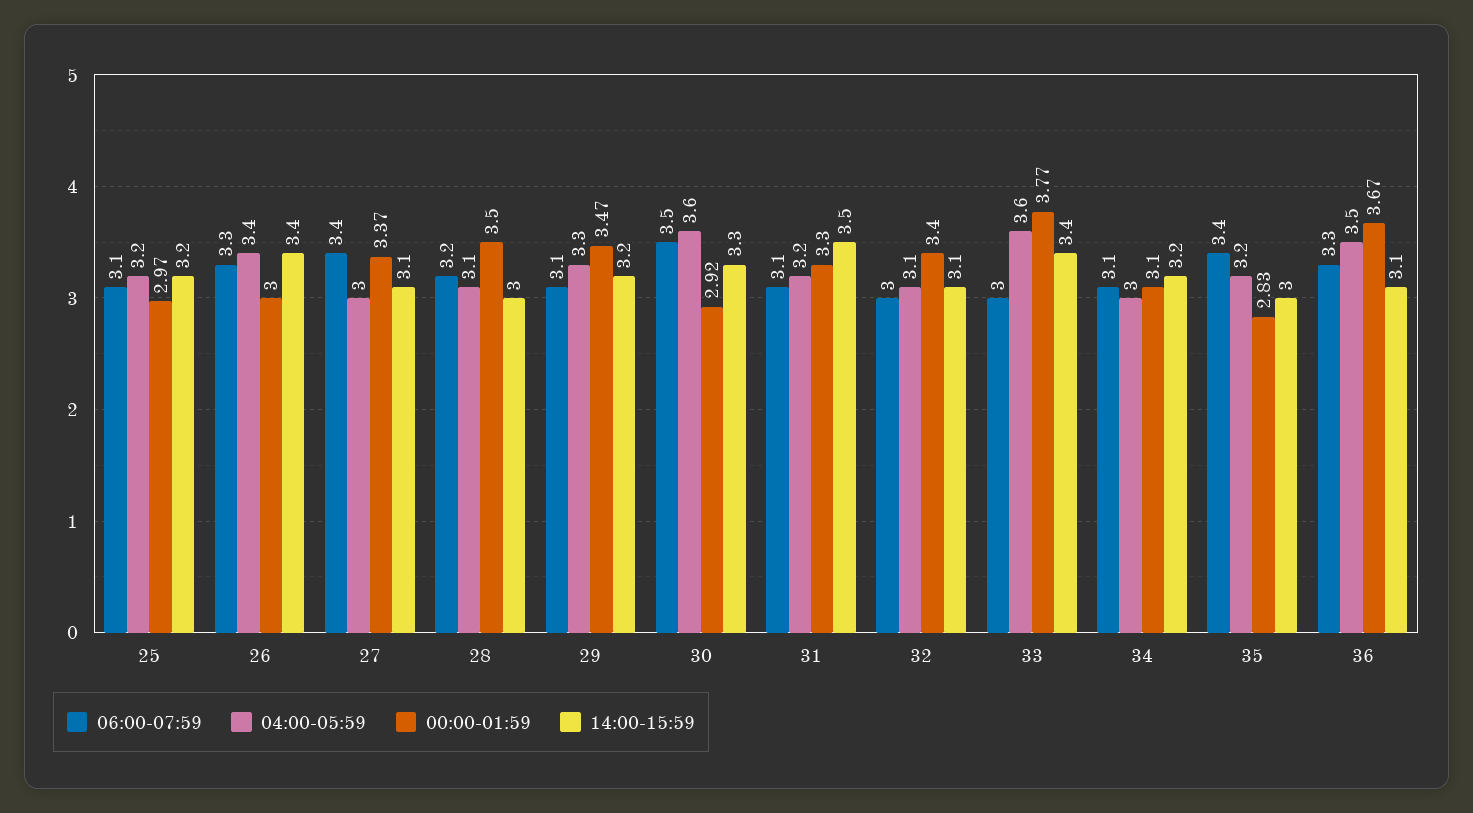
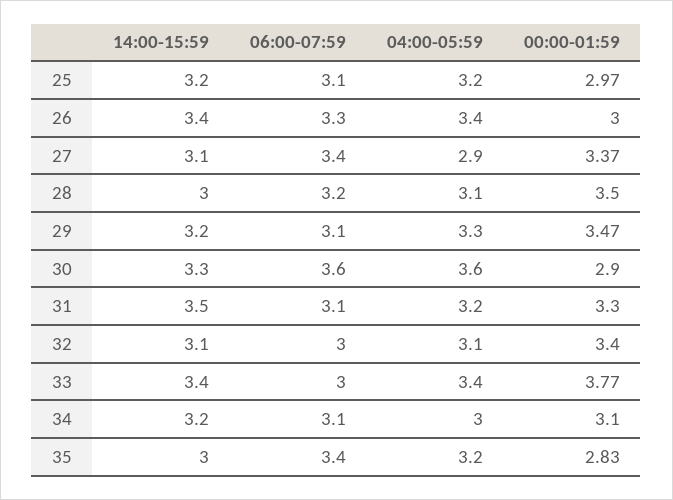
  {
    "06:00-07:59": {
      "25": 3.1,
      "26": 3.3,
      "27": 3.4,
      "28": 3.2,
      "29": 3.1,
-     "30": 3.5,
+     "30": 3.6,
      "31": 3.1,
      "32": 3,
      "33": 3,
      "34": 3.1,
-     "35": 3.4,
+     "35": 3.4
-     "36": 3.3
    },
    "04:00-05:59": {
      "25": 3.2,
      "26": 3.4,
-     "27": 3,
+     "27": 2.9,
      "28": 3.1,
      "29": 3.3,
      "30": 3.6,
      "31": 3.2,
      "32": 3.1,
-     "33": 3.6,
+     "33": 3.4,
      "34": 3,
-     "35": 3.2,
+     "35": 3.2
-     "36": 3.5
    },
    "00:00-01:59": {
      "25": 2.97,
      "26": 3,
      "27": 3.37,
      "28": 3.5,
      "29": 3.47,
-     "30": 2.92,
+     "30": 2.9,
      "31": 3.3,
      "32": 3.4,
      "33": 3.77,
      "34": 3.1,
-     "35": 2.83,
+     "35": 2.83
-     "36": 3.67
    },
    "14:00-15:59": {
      "25": 3.2,
      "26": 3.4,
      "27": 3.1,
      "28": 3,
      "29": 3.2,
      "30": 3.3,
      "31": 3.5,
      "32": 3.1,
      "33": 3.4,
      "34": 3.2,
-     "35": 3,
+     "35": 3
-     "36": 3.1
    }
  }

